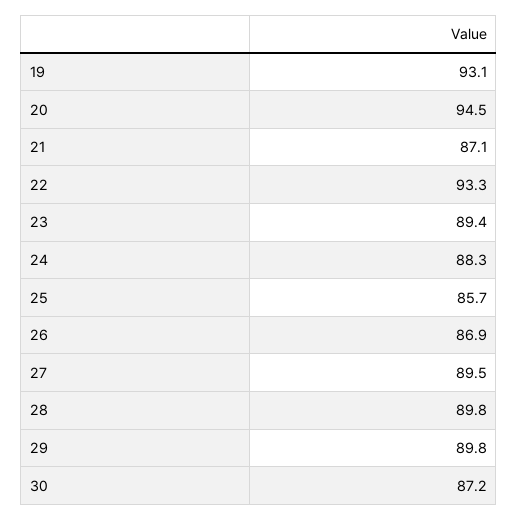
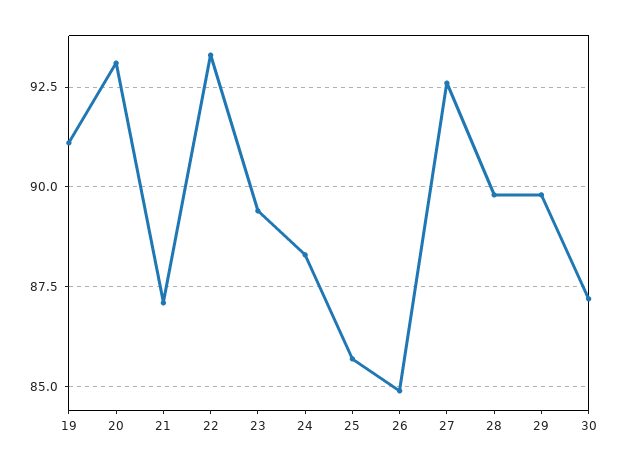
  {
-   "19": 93.1,
+   "19": 91,
-   "20": 94.5,
+   "20": 93,
    "21": 87.1,
    "22": 93.3,
    "23": 89.4,
    "24": 88.3,
    "25": 85.7,
-   "26": 86.9,
+   "26": 85,
-   "27": 89.5,
+   "27": 92.5,
    "28": 89.8,
    "29": 89.8,
    "30": 87.2
  }

